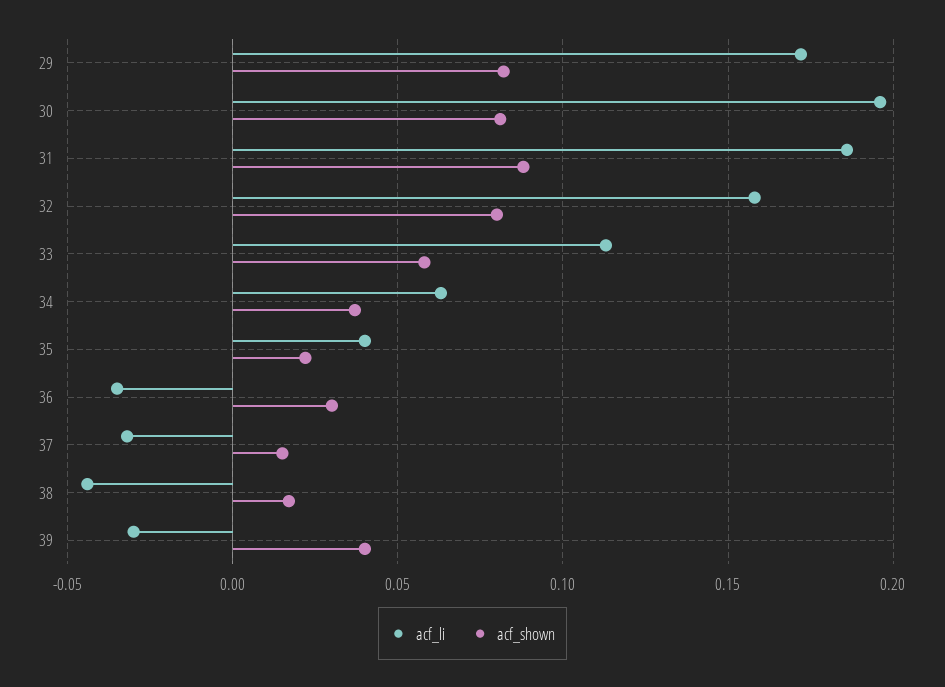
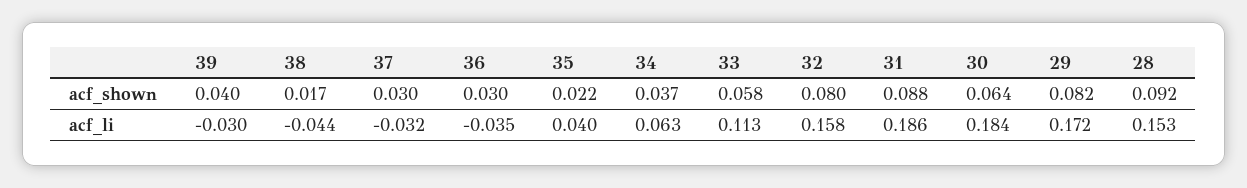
  {
    "acf_li": {
      "29": 0.172,
-     "30": 0.195,
+     "30": 0.184,
      "31": 0.186,
      "32": 0.158,
      "33": 0.113,
      "34": 0.063,
      "35": 0.04,
      "36": -0.035,
      "37": -0.032,
      "38": -0.044,
-     "39": -0.03
+     "39": -0.03,
+     "28": 0.153
    },
    "acf_shown": {
      "29": 0.082,
-     "30": 0.08,
+     "30": 0.064,
      "31": 0.088,
      "32": 0.08,
      "33": 0.058,
      "34": 0.037,
      "35": 0.022,
      "36": 0.03,
-     "37": 0.015,
+     "37": 0.03,
      "38": 0.017,
-     "39": 0.04
+     "39": 0.04,
+     "28": 0.092
    }
  }

